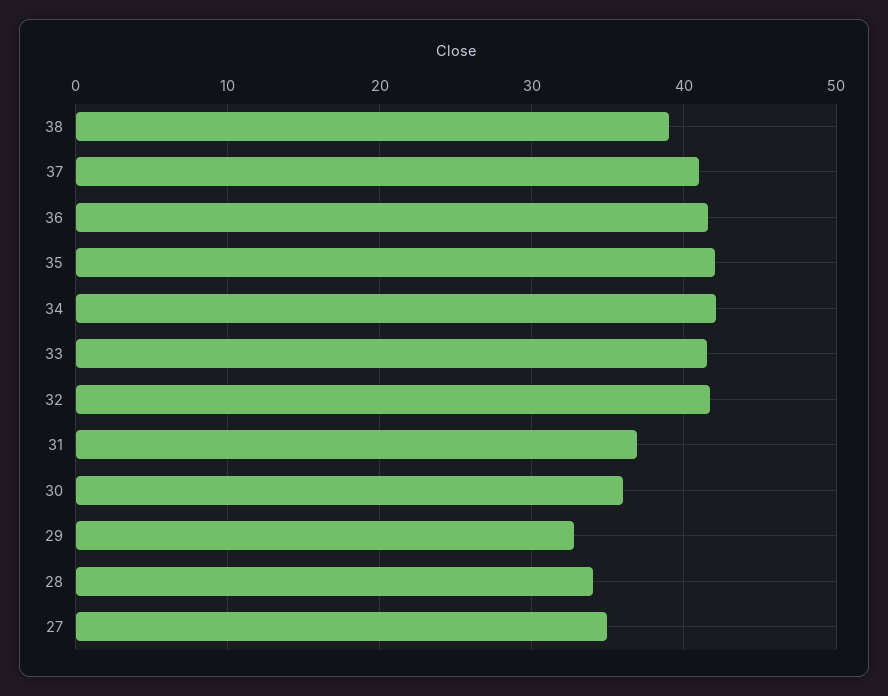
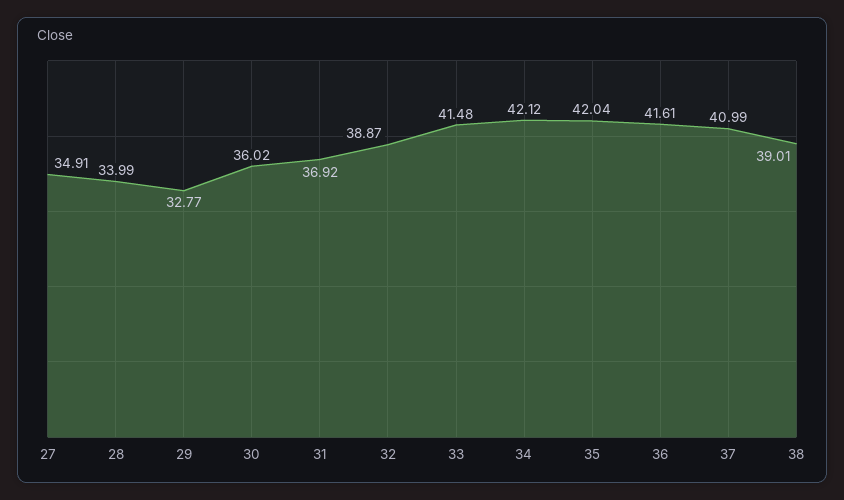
  {
    "38": 39.01,
    "37": 40.99,
    "36": 41.61,
    "35": 42.04,
    "34": 42.12,
    "33": 41.48,
-   "32": 42,
+   "32": 38.87,
    "31": 36.92,
    "30": 36.02,
    "29": 32.77,
    "28": 33.99,
    "27": 34.91
  }

